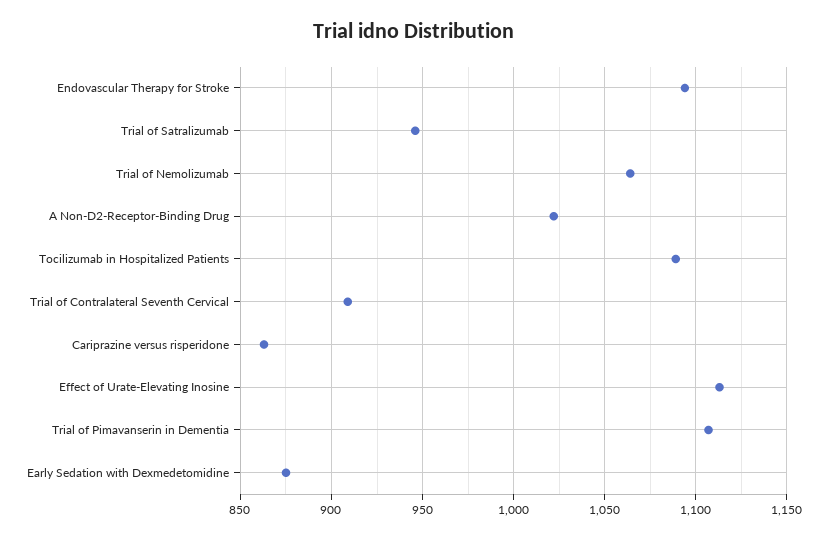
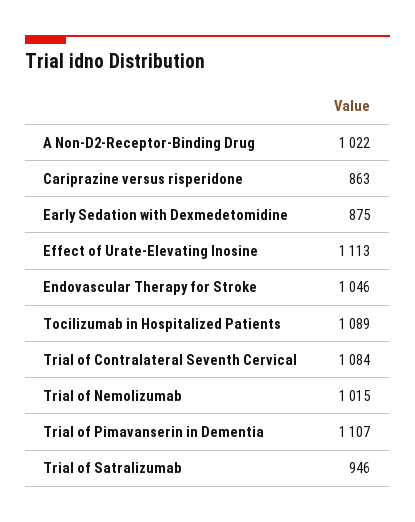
  {
-   "Endovascular Therapy for Stroke": 1095,
+   "Endovascular Therapy for Stroke": 1046,
    "Trial of Satralizumab": 946,
-   "Trial of Nemolizumab": 1065,
+   "Trial of Nemolizumab": 1015,
    "A Non-D2-Receptor-Binding Drug": 1022,
    "Tocilizumab in Hospitalized Patients": 1089,
-   "Trial of Contralateral Seventh Cervical": 910,
+   "Trial of Contralateral Seventh Cervical": 1084,
    "Cariprazine versus risperidone": 863,
    "Effect of Urate-Elevating Inosine": 1113,
    "Trial of Pimavanserin in Dementia": 1107,
    "Early Sedation with Dexmedetomidine": 875
  }

